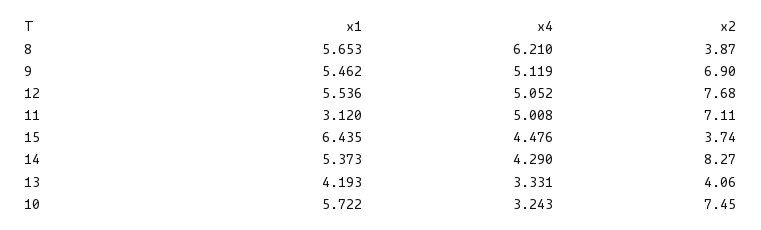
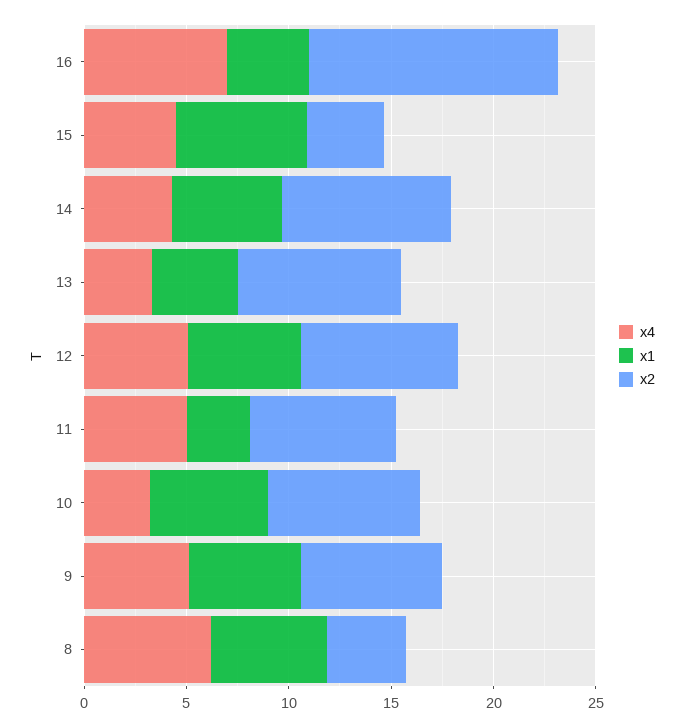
  {
    "x1": {
      "8": 5.653,
      "9": 5.462,
      "12": 5.536,
      "11": 3.12,
      "15": 6.435,
      "14": 5.373,
      "13": 4.193,
-     "10": 5.722
+     "10": 5.722,
+     "16": 4
    },
    "x4": {
      "8": 6.21,
      "9": 5.119,
      "12": 5.052,
      "11": 5.008,
      "15": 4.476,
      "14": 4.29,
      "13": 3.331,
-     "10": 3.243
+     "10": 3.243,
+     "16": 7
    },
    "x2": {
      "8": 3.87,
      "9": 6.9,
      "12": 7.68,
      "11": 7.11,
      "15": 3.74,
      "14": 8.27,
-     "13": 4.06,
+     "13": 8,
-     "10": 7.45
+     "10": 7.45,
+     "16": 12
    }
  }

